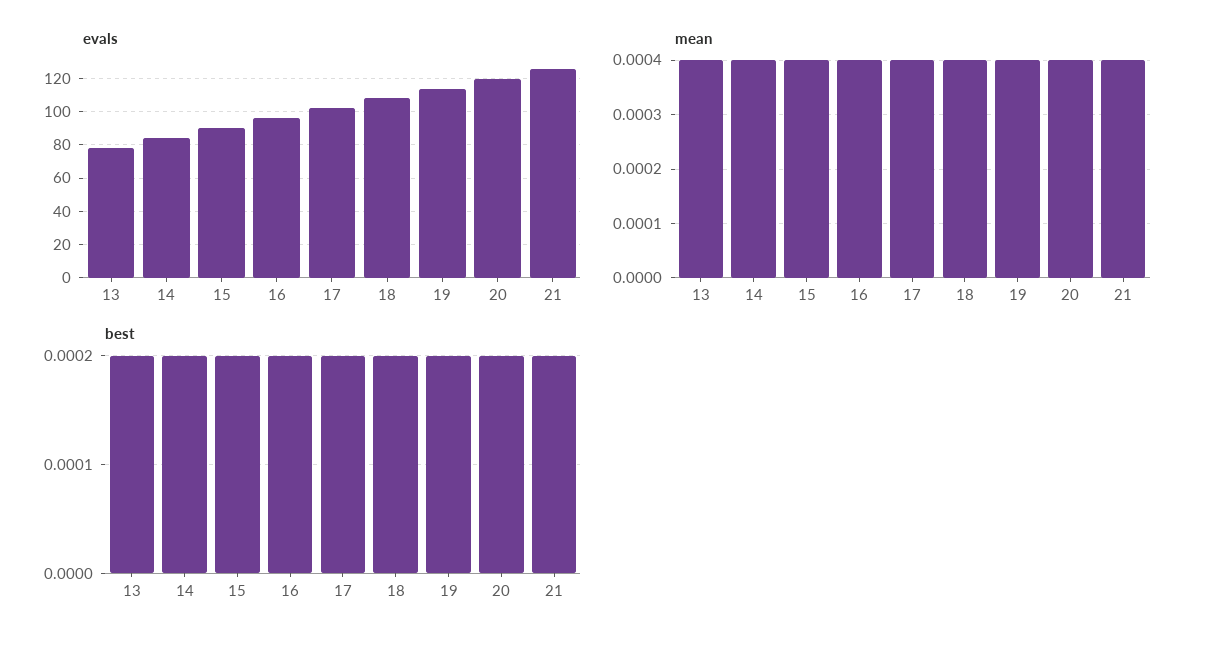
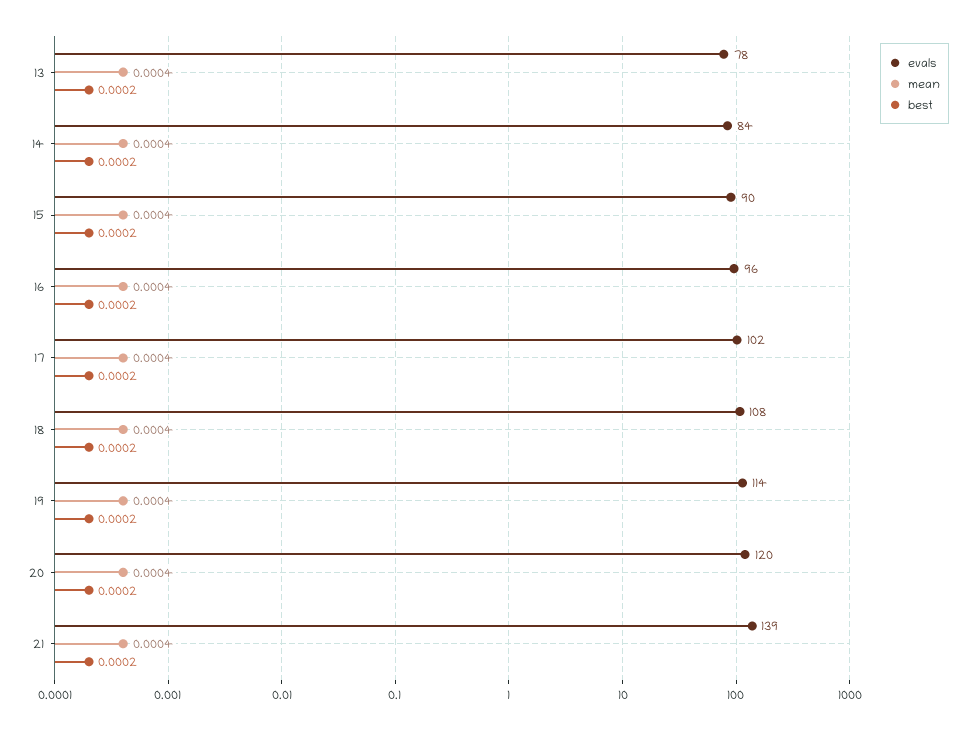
  {
    "evals": {
      "13": 78,
      "14": 84,
      "15": 90,
      "16": 96,
      "17": 102,
      "18": 108,
      "19": 114,
      "20": 120,
-     "21": 125
+     "21": 139
    },
    "mean": {
      "13": 0.0004,
      "14": 0.0004,
      "15": 0.0004,
      "16": 0.0004,
      "17": 0.0004,
      "18": 0.0004,
      "19": 0.0004,
      "20": 0.0004,
      "21": 0.0004
    },
    "best": {
      "13": 0.0002,
      "14": 0.0002,
      "15": 0.0002,
      "16": 0.0002,
      "17": 0.0002,
      "18": 0.0002,
      "19": 0.0002,
      "20": 0.0002,
      "21": 0.0002
    }
  }

